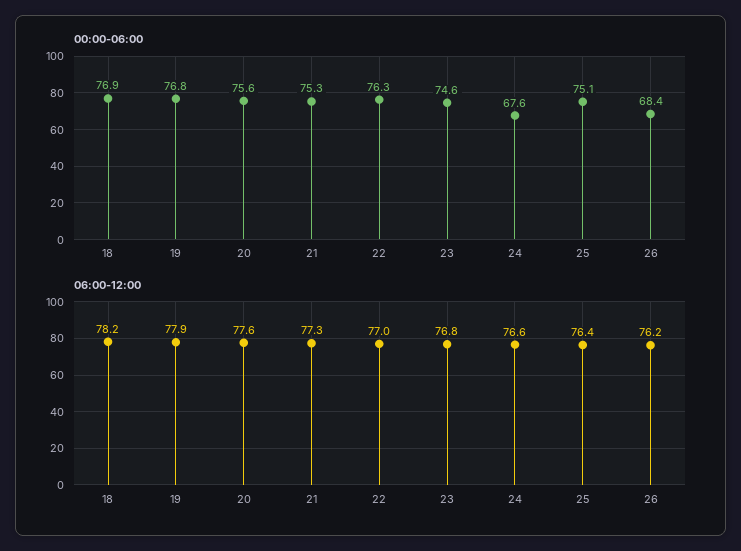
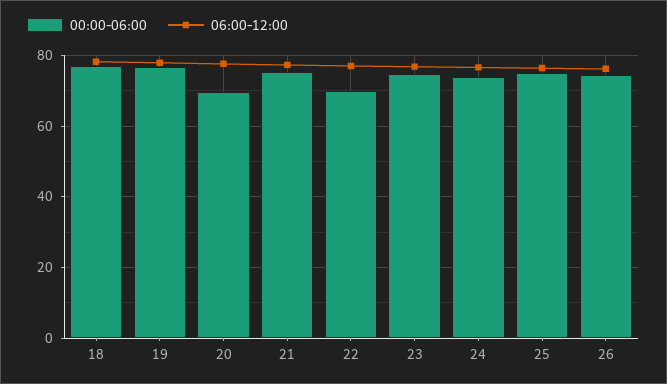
  {
    "00:00-06:00": {
      "18": 76.9,
      "19": 76.8,
-     "20": 75.6,
+     "20": 70,
      "21": 75.3,
-     "22": 76.3,
+     "22": 70,
      "23": 74.6,
-     "24": 67.6,
+     "24": 74,
      "25": 75.1,
-     "26": 68.4
+     "26": 74
    },
    "06:00-12:00": {
      "18": 78.2,
      "19": 77.9,
      "20": 77.6,
      "21": 77.3,
      "22": 77,
      "23": 76.8,
      "24": 76.6,
      "25": 76.4,
      "26": 76.2
    }
  }

